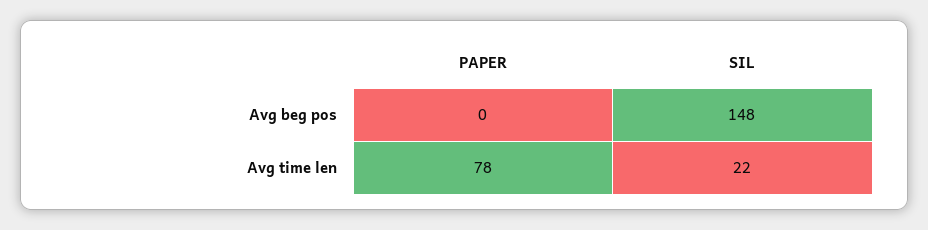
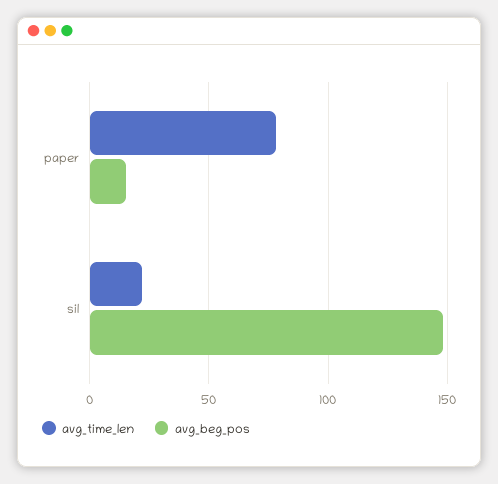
  {
    "Avg beg pos": {
-     "PAPER": 0,
+     "PAPER": 15,
      "SIL": 148
    },
    "Avg time len": {
      "PAPER": 78,
      "SIL": 22
    }
  }

